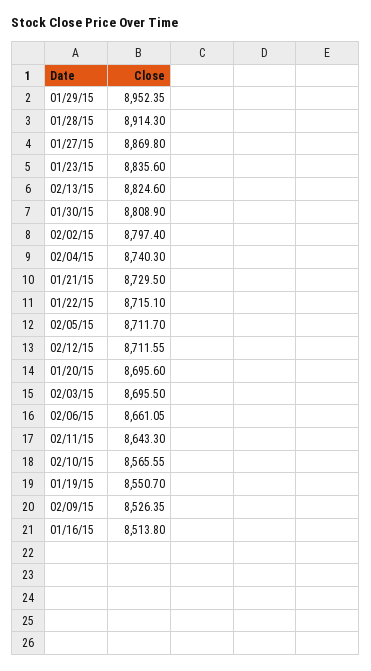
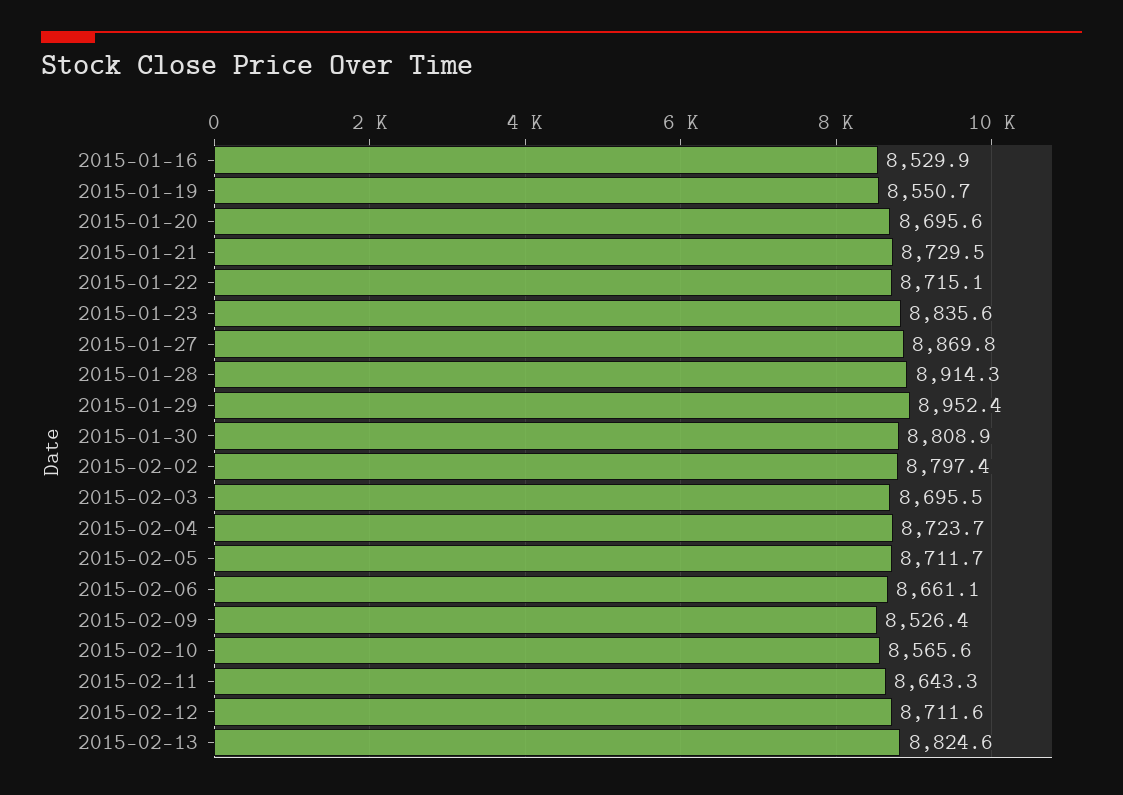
  {
    "01/29/15": 8952.35,
    "01/28/15": 8914.3,
    "01/27/15": 8869.8,
    "01/23/15": 8835.6,
    "02/13/15": 8824.6,
    "01/30/15": 8808.9,
    "02/02/15": 8797.4,
-   "02/04/15": 8740.3,
+   "02/04/15": 8723.7,
    "01/21/15": 8729.5,
    "01/22/15": 8715.1,
    "02/05/15": 8711.7,
    "02/12/15": 8711.55,
    "01/20/15": 8695.6,
    "02/03/15": 8695.5,
    "02/06/15": 8661.05,
    "02/11/15": 8643.3,
    "02/10/15": 8565.55,
    "01/19/15": 8550.7,
    "02/09/15": 8526.35,
-   "01/16/15": 8513.8
+   "01/16/15": 8529.9
  }

